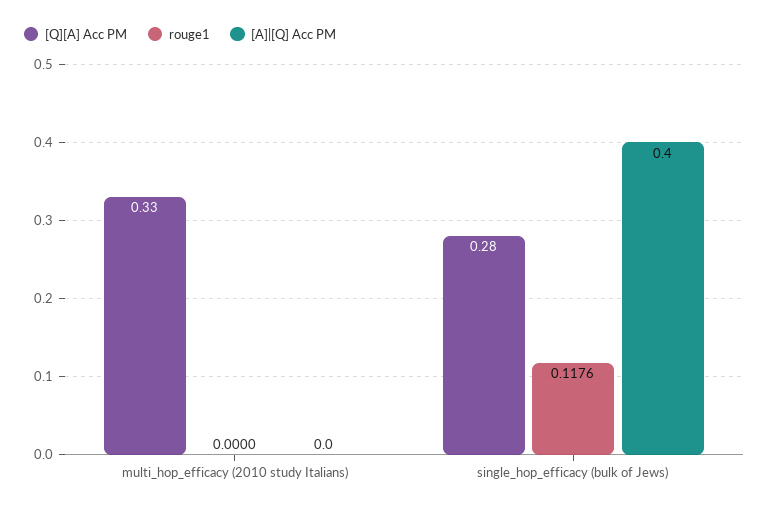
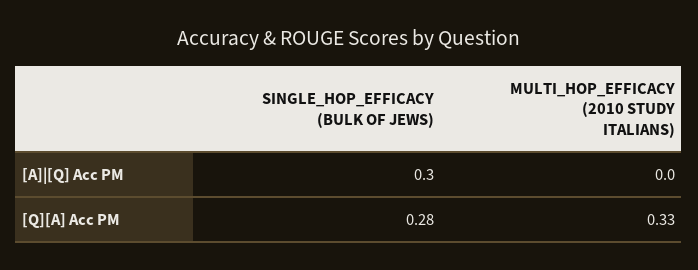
  {
    "[Q][A] Acc PM": {
      "multi_hop_efficacy (2010 study Italians)": 0.33,
      "single_hop_efficacy (bulk of Jews)": 0.28
    },
-   "rouge1": {
-     "multi_hop_efficacy (2010 study Italians)": 0,
-     "single_hop_efficacy (bulk of Jews)": 0.1176
-   },
    "[A]|[Q] Acc PM": {
      "multi_hop_efficacy (2010 study Italians)": 0,
-     "single_hop_efficacy (bulk of Jews)": 0.4
+     "single_hop_efficacy (bulk of Jews)": 0.3
    }
  }

